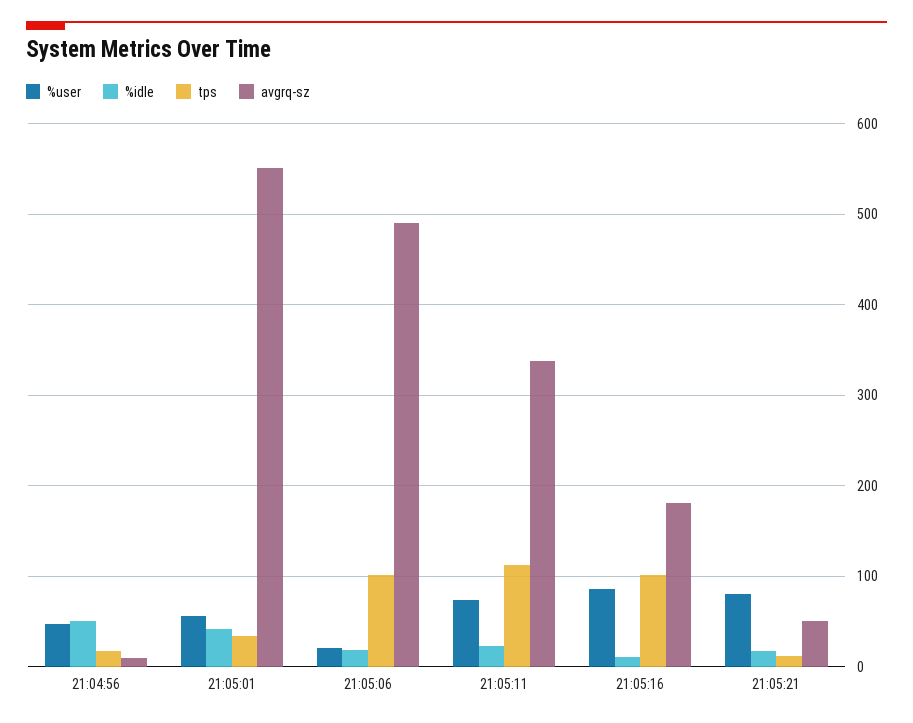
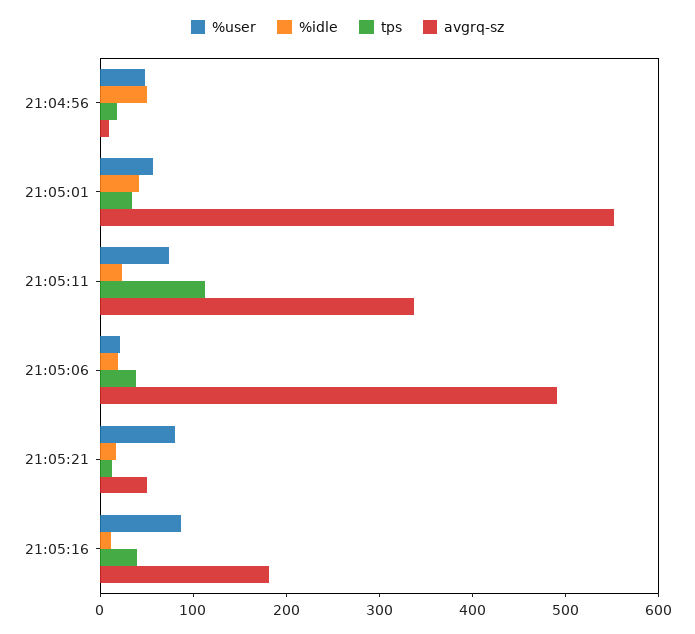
  {
    "%user": {
      "21:04:56": 50,
      "21:05:01": 60,
      "21:05:06": 20,
      "21:05:11": 70,
      "21:05:16": 90,
      "21:05:21": 80
    },
    "%idle": {
      "21:04:56": 50,
      "21:05:01": 40,
      "21:05:06": 20,
      "21:05:11": 20,
      "21:05:16": 10,
      "21:05:21": 20
    },
    "tps": {
      "21:04:56": 20,
      "21:05:01": 30,
-     "21:05:06": 100,
+     "21:05:06": 40,
      "21:05:11": 110,
-     "21:05:16": 100,
+     "21:05:16": 40,
      "21:05:21": 10
    },
    "avgrq-sz": {
      "21:04:56": 10,
      "21:05:01": 550,
      "21:05:06": 490,
      "21:05:11": 340,
      "21:05:16": 180,
      "21:05:21": 50
    }
  }

